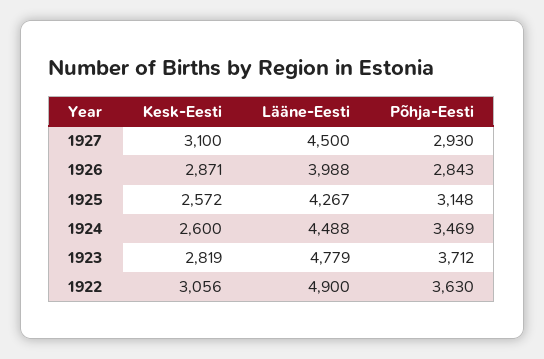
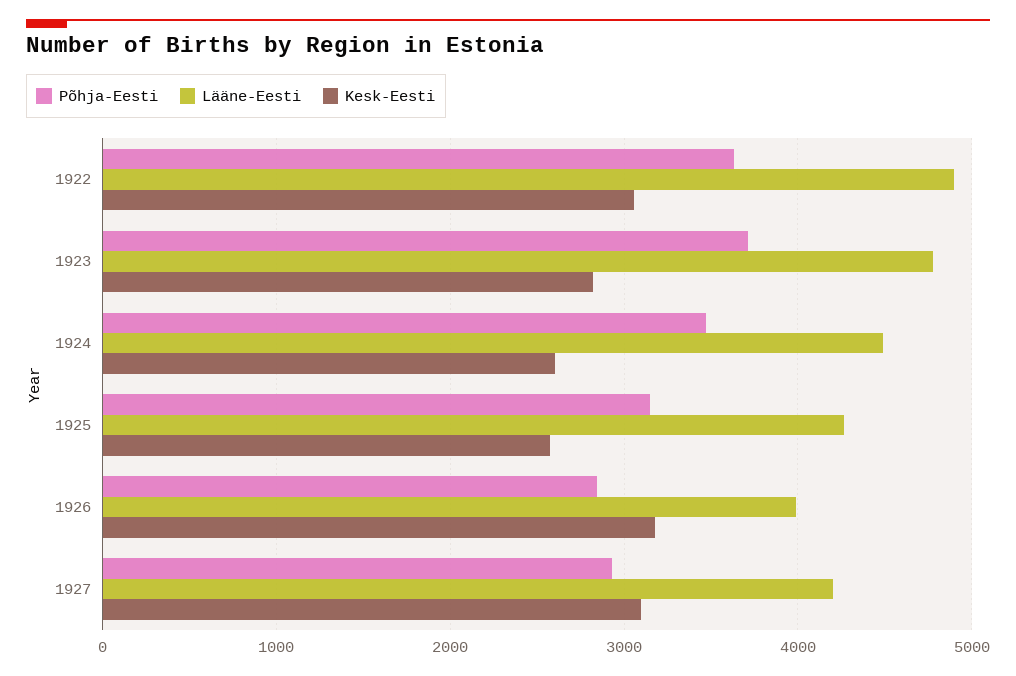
  {
    "Kesk-Eesti": {
      "1927": 3100,
-     "1926": 2871,
+     "1926": 3200,
      "1925": 2572,
      "1924": 2600,
      "1923": 2819,
      "1922": 3056
    },
    "Lääne-Eesti": {
-     "1927": 4500,
+     "1927": 4200,
      "1926": 3988,
      "1925": 4267,
      "1924": 4488,
      "1923": 4779,
      "1922": 4900
    },
    "Põhja-Eesti": {
      "1927": 2930,
      "1926": 2843,
      "1925": 3148,
      "1924": 3469,
      "1923": 3712,
      "1922": 3630
    }
  }

